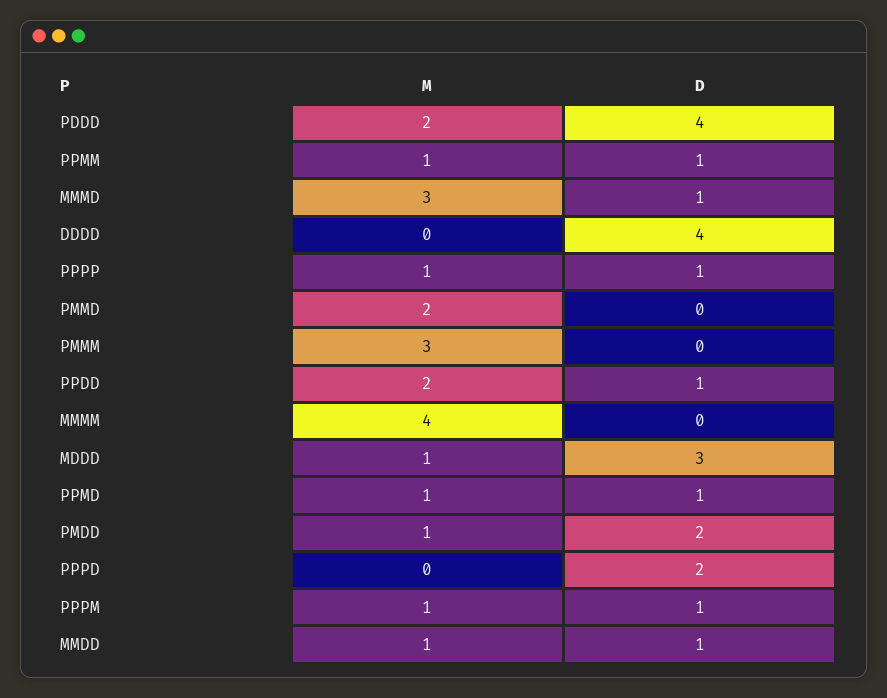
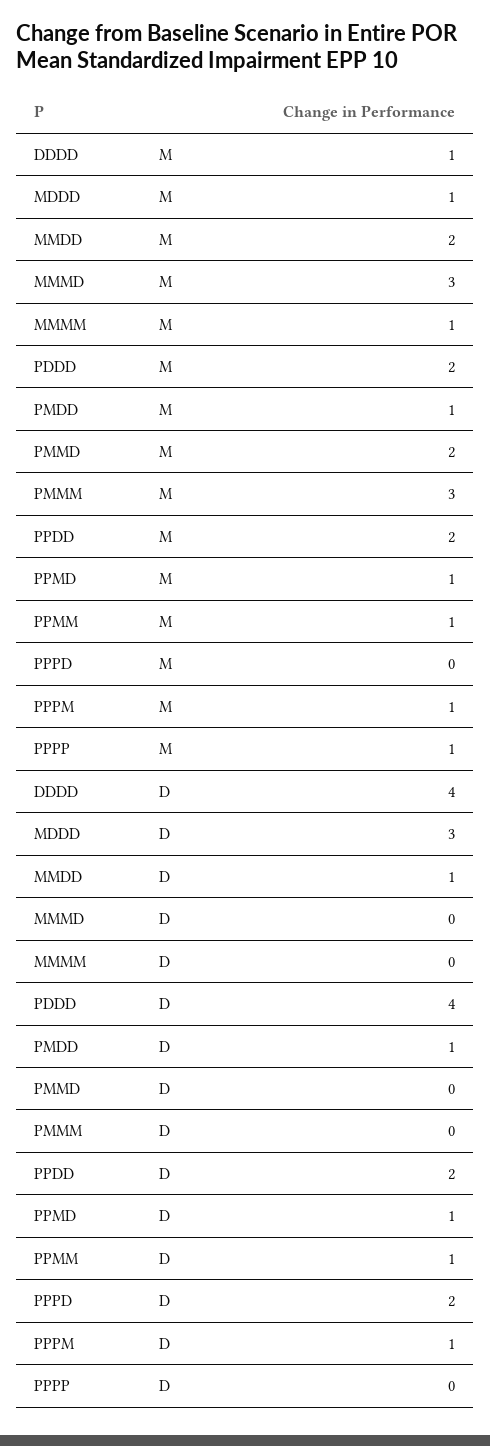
  {
    "M": {
      "PDDD": 2,
      "PPMM": 1,
      "MMMD": 3,
-     "DDDD": 0,
+     "DDDD": 1,
      "PPPP": 1,
      "PMMD": 2,
      "PMMM": 3,
      "PPDD": 2,
-     "MMMM": 4,
+     "MMMM": 1,
      "MDDD": 1,
      "PPMD": 1,
      "PMDD": 1,
      "PPPD": 0,
      "PPPM": 1,
-     "MMDD": 1
+     "MMDD": 2
    },
    "D": {
      "PDDD": 4,
      "PPMM": 1,
-     "MMMD": 1,
+     "MMMD": 0,
      "DDDD": 4,
-     "PPPP": 1,
+     "PPPP": 0,
      "PMMD": 0,
      "PMMM": 0,
-     "PPDD": 1,
+     "PPDD": 2,
      "MMMM": 0,
      "MDDD": 3,
      "PPMD": 1,
-     "PMDD": 2,
+     "PMDD": 1,
      "PPPD": 2,
      "PPPM": 1,
      "MMDD": 1
    }
  }

